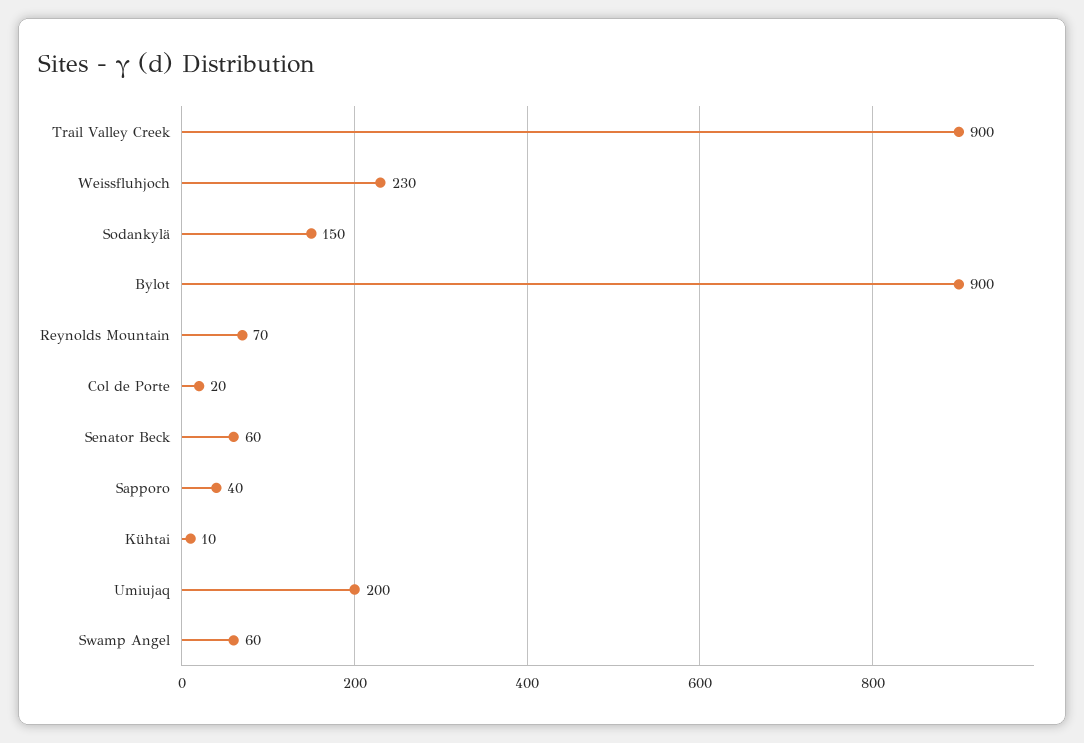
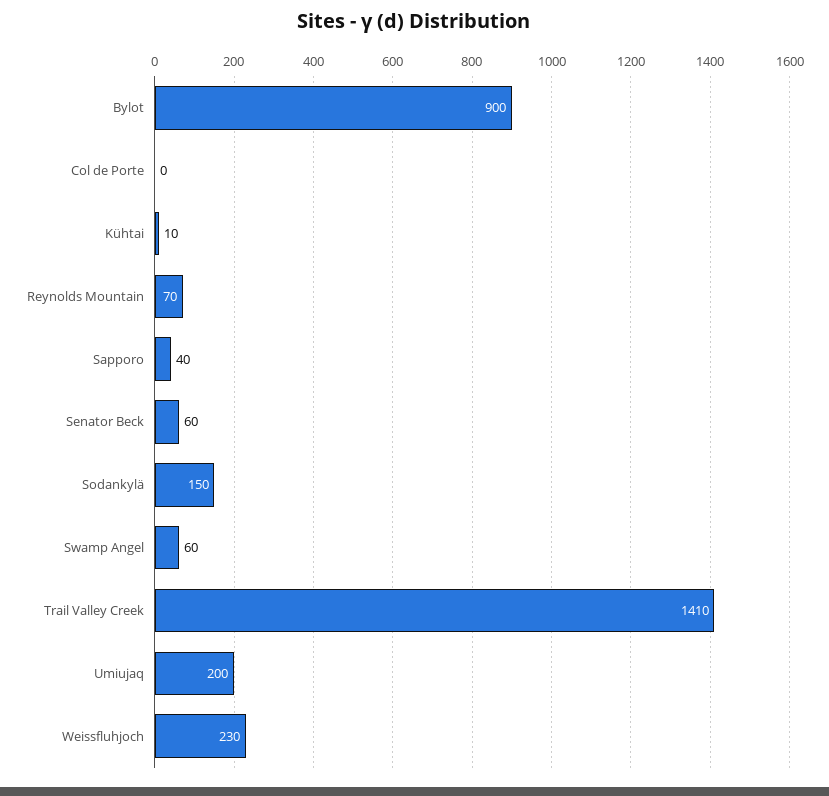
  {
-   "Trail Valley Creek": 900,
+   "Trail Valley Creek": 1410,
    "Weissfluhjoch": 230,
    "Sodankylä": 150,
    "Bylot": 900,
    "Reynolds Mountain": 70,
-   "Col de Porte": 20,
+   "Col de Porte": 0,
    "Senator Beck": 60,
    "Sapporo": 40,
    "Kühtai": 10,
    "Umiujaq": 200,
    "Swamp Angel": 60
  }

